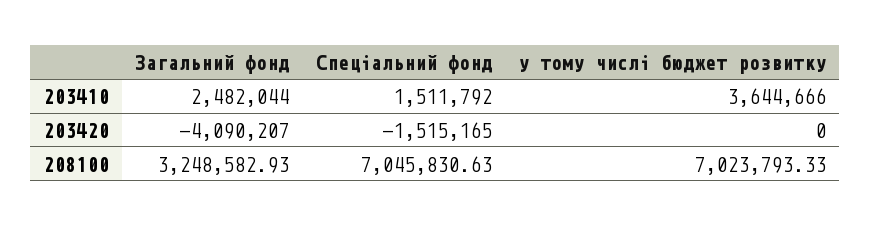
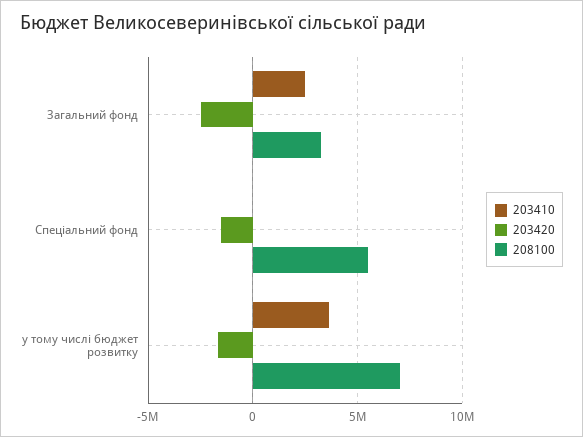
  {
    "203410": {
      "Загальний фонд": 2482044,
-     "Спеціальний фонд": 1511792,
+     "Спеціальний фонд": 0,
      "у тому числі бюджет розвитку": 3644666
    },
    "203420": {
-     "Загальний фонд": -4090207,
+     "Загальний фонд": -2500000,
      "Спеціальний фонд": -1515165,
-     "у тому числі бюджет розвитку": 0
+     "у тому числі бюджет розвитку": -1500000
    },
    "208100": {
      "Загальний фонд": 3248582.93,
-     "Спеціальний фонд": 7045830.63,
+     "Спеціальний фонд": 5500000,
      "у тому числі бюджет розвитку": 7023793.33
    }
  }

